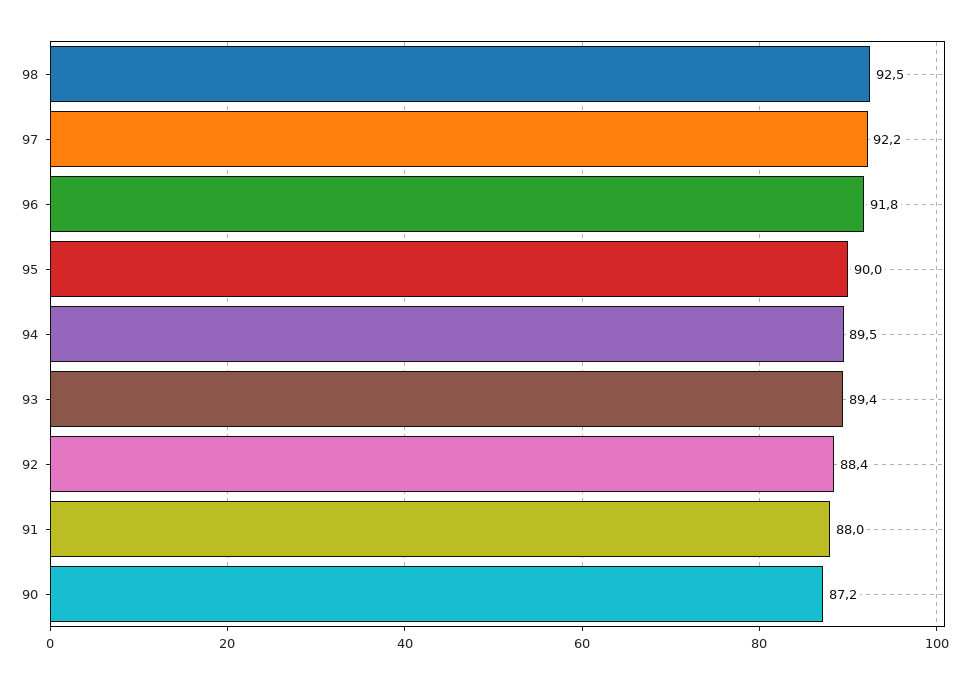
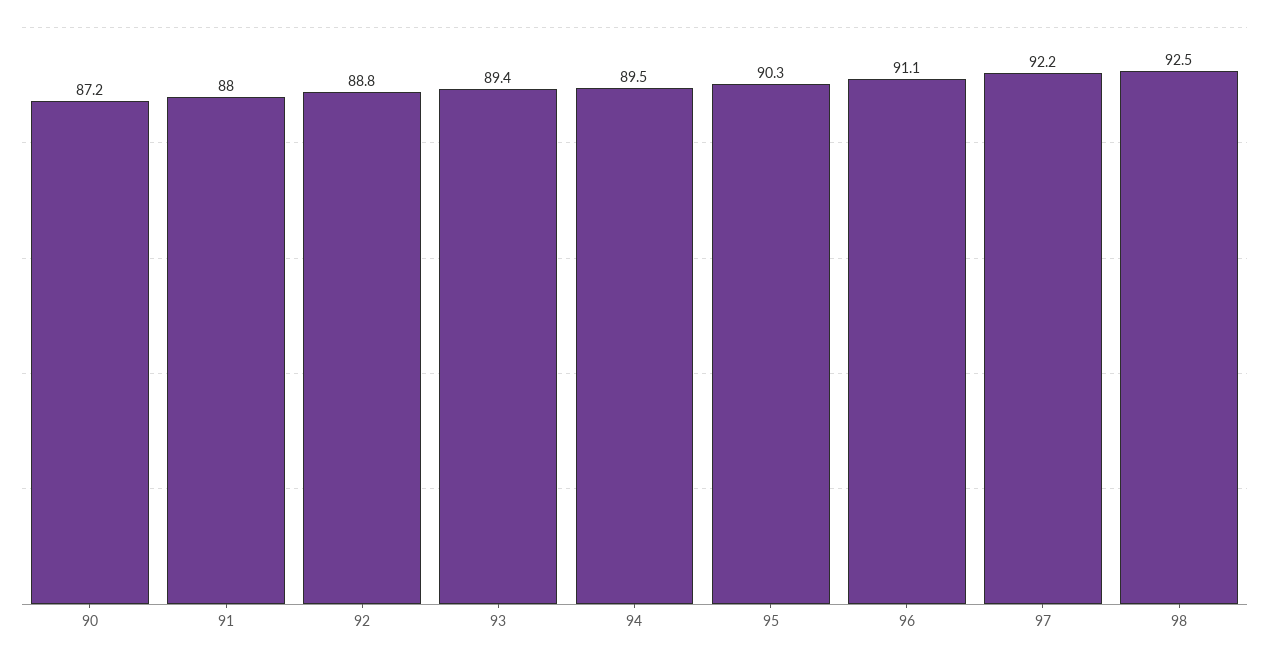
  {
    "98": 92.5,
    "97": 92.2,
-   "96": 91.8,
+   "96": 91.1,
-   "95": 90,
+   "95": 90.3,
    "94": 89.5,
    "93": 89.4,
-   "92": 88.4,
+   "92": 88.8,
    "91": 88,
    "90": 87.2
  }

